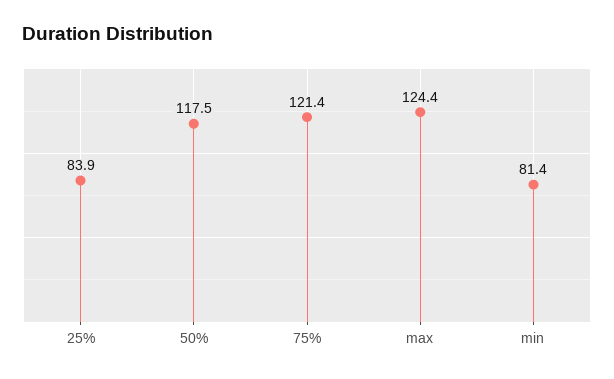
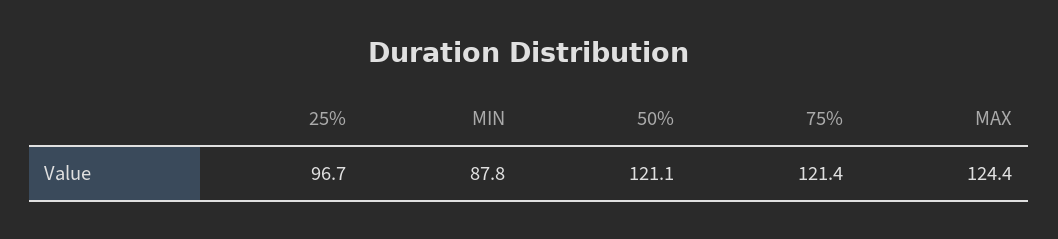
  {
-   "25%": 83.9,
+   "25%": 96.7,
-   "50%": 117.5,
+   "50%": 121.1,
    "75%": 121.4,
    "max": 124.4,
-   "min": 81.4
+   "min": 87.8
  }

